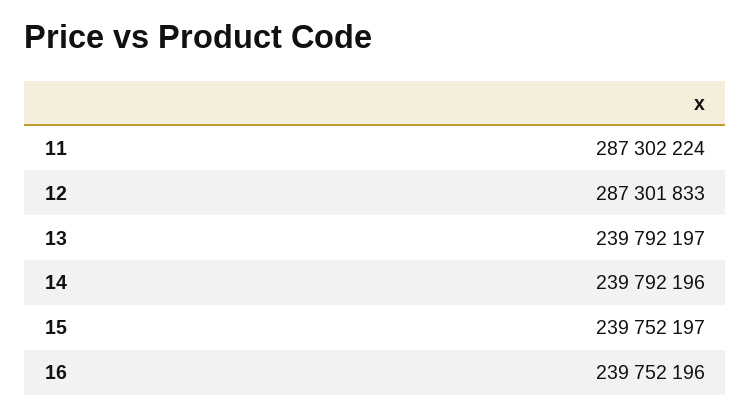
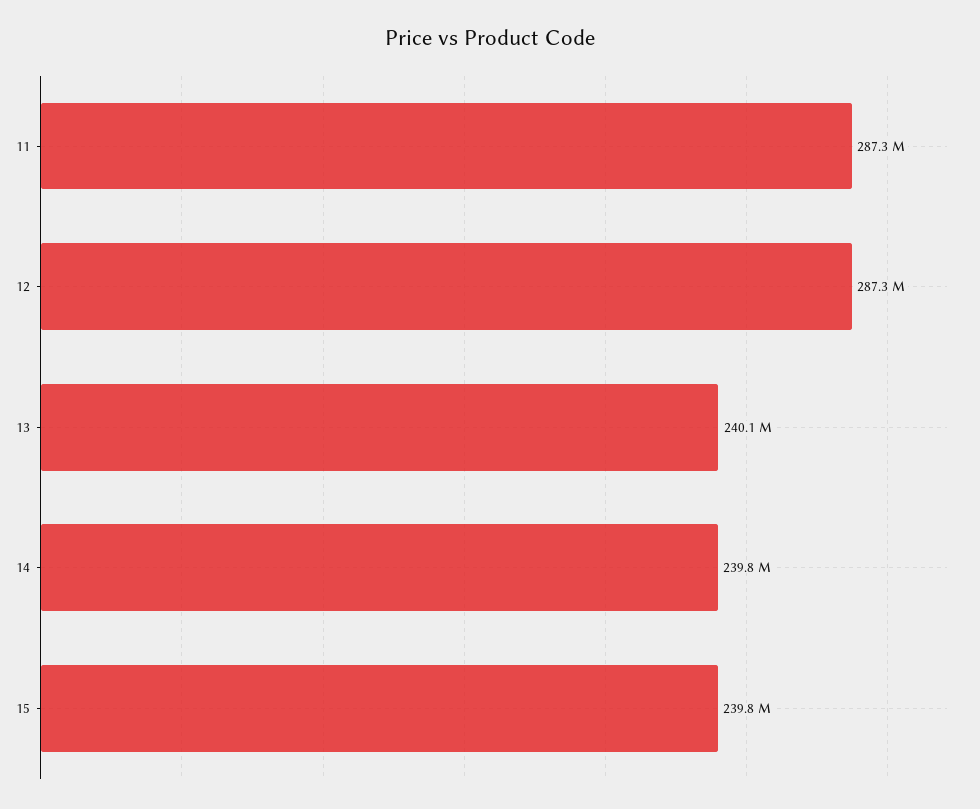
  {
    "11": 287302224,
    "12": 287301833,
-   "13": 239792197,
+   "13": 240100000,
    "14": 239792196,
-   "15": 239752197,
+   "15": 239752197
-   "16": 239752196
  }

